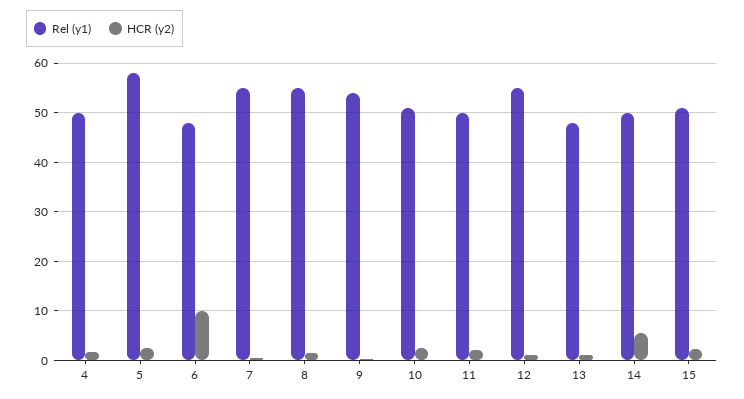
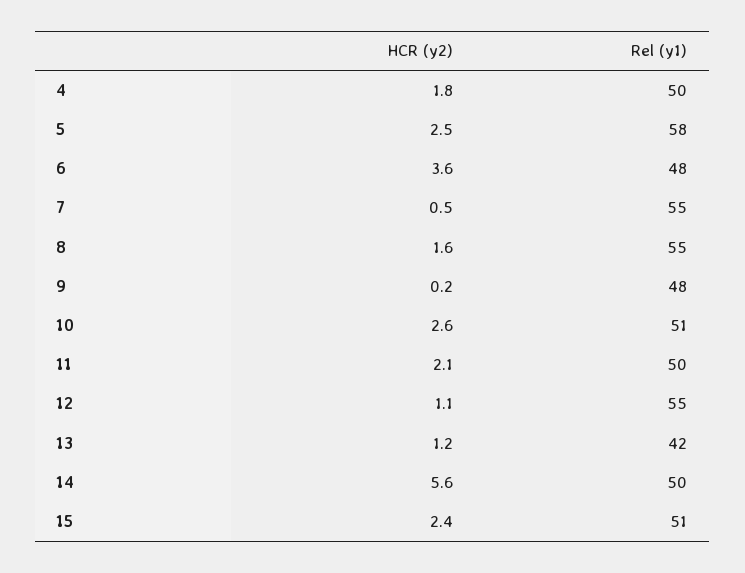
  {
    "Rel (y1)": {
      "4": 50,
      "5": 58,
      "6": 48,
      "7": 55,
      "8": 55,
-     "9": 54,
+     "9": 48,
      "10": 51,
      "11": 50,
      "12": 55,
-     "13": 48,
+     "13": 42,
      "14": 50,
      "15": 51
    },
    "HCR (y2)": {
      "4": 1.8,
      "5": 2.5,
-     "6": 10,
+     "6": 3.6,
      "7": 0.5,
      "8": 1.6,
      "9": 0.2,
      "10": 2.6,
      "11": 2.1,
      "12": 1.1,
      "13": 1.2,
      "14": 5.6,
      "15": 2.4
    }
  }

